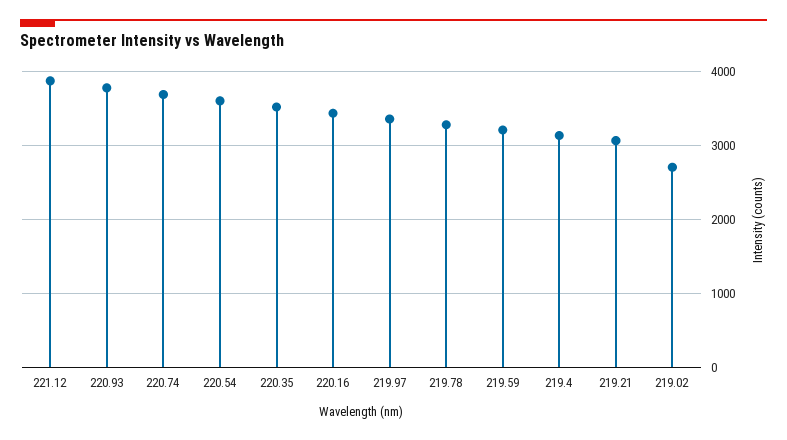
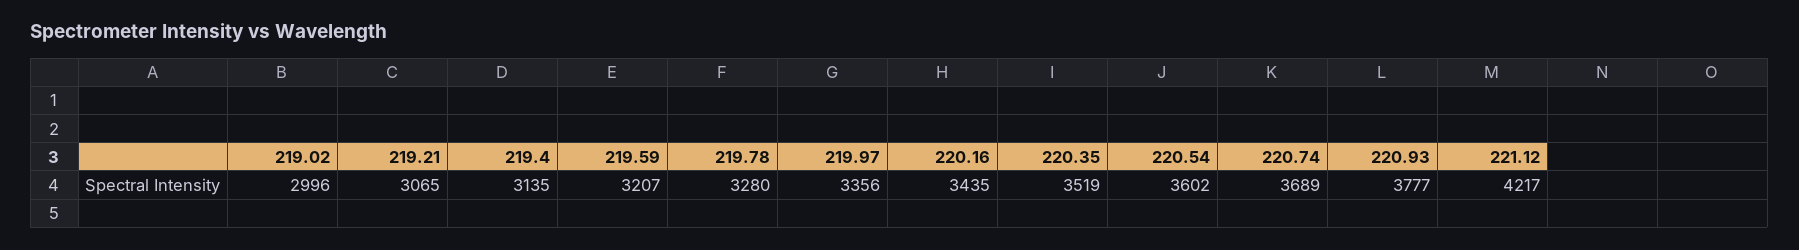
  {
-   "221.12": 3900,
+   "221.12": 4217,
    "220.93": 3777,
    "220.74": 3689,
    "220.54": 3602,
    "220.35": 3519,
    "220.16": 3435,
    "219.97": 3356,
    "219.78": 3280,
    "219.59": 3207,
    "219.4": 3135,
    "219.21": 3065,
-   "219.02": 2700
+   "219.02": 2996
  }

